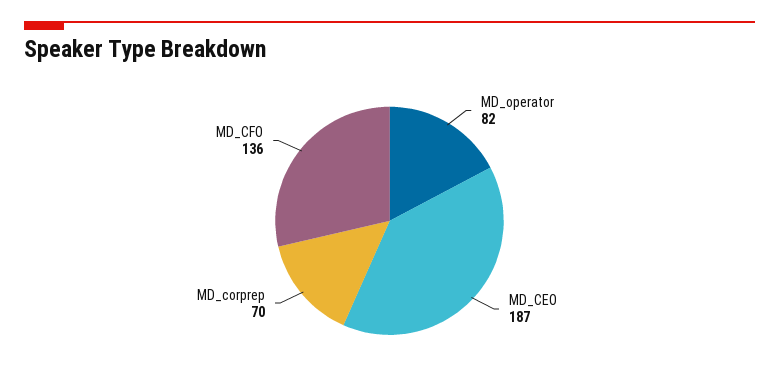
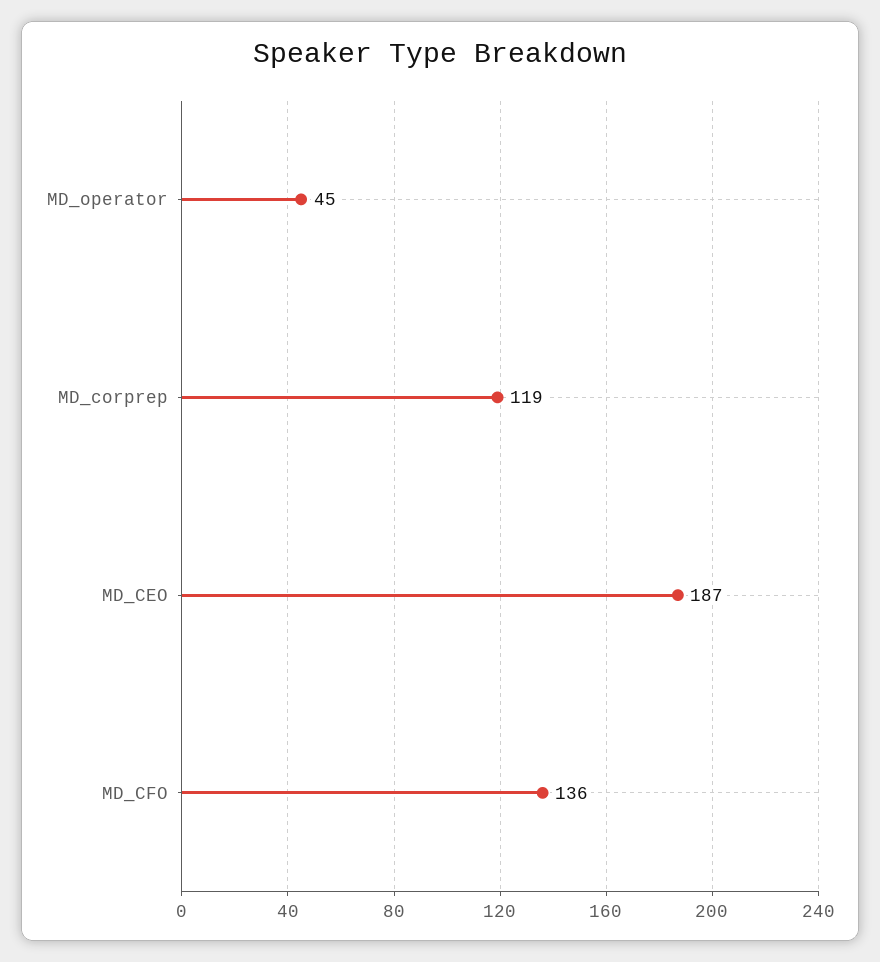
  {
-   "MD_operator": 82,
+   "MD_operator": 45,
    "MD_CEO": 187,
-   "MD_corprep": 70,
+   "MD_corprep": 119,
    "MD_CFO": 136
  }

